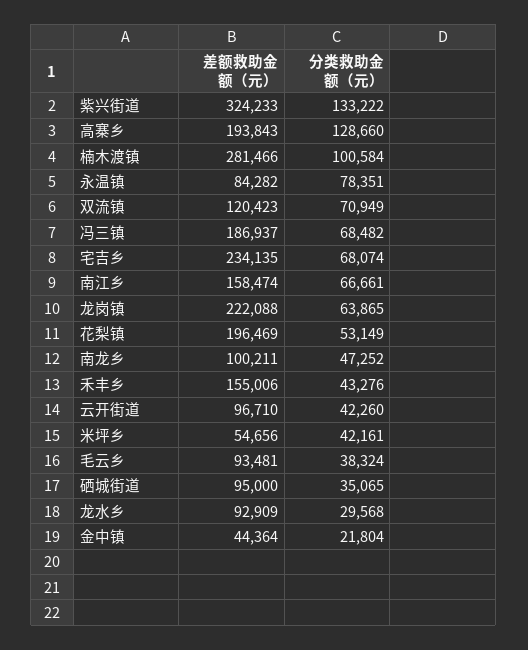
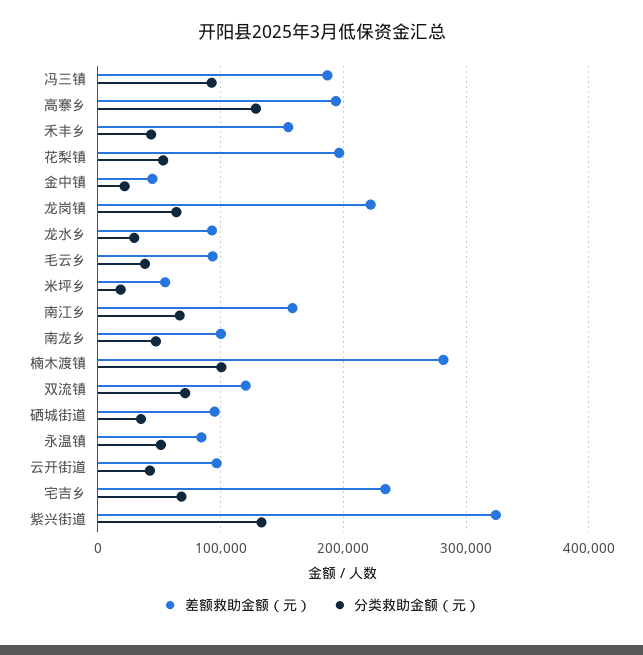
  {
    "差额救助金额（元）": {
      "紫兴街道": 324233,
      "高寨乡": 193843,
      "楠木渡镇": 281466,
      "永温镇": 84282,
      "双流镇": 120423,
      "冯三镇": 186937,
      "宅吉乡": 234135,
      "南江乡": 158474,
      "龙岗镇": 222088,
      "花梨镇": 196469,
      "南龙乡": 100211,
      "禾丰乡": 155006,
      "云开街道": 96710,
      "米坪乡": 54656,
      "毛云乡": 93481,
      "硒城街道": 95000,
      "龙水乡": 92909,
      "金中镇": 44364
    },
    "分类救助金额（元）": {
      "紫兴街道": 133222,
      "高寨乡": 128660,
      "楠木渡镇": 100584,
-     "永温镇": 78351,
+     "永温镇": 50000,
      "双流镇": 70949,
-     "冯三镇": 68482,
+     "冯三镇": 90000,
      "宅吉乡": 68074,
      "南江乡": 66661,
      "龙岗镇": 63865,
      "花梨镇": 53149,
      "南龙乡": 47252,
      "禾丰乡": 43276,
      "云开街道": 42260,
-     "米坪乡": 42161,
+     "米坪乡": 20000,
      "毛云乡": 38324,
      "硒城街道": 35065,
      "龙水乡": 29568,
      "金中镇": 21804
    }
  }

